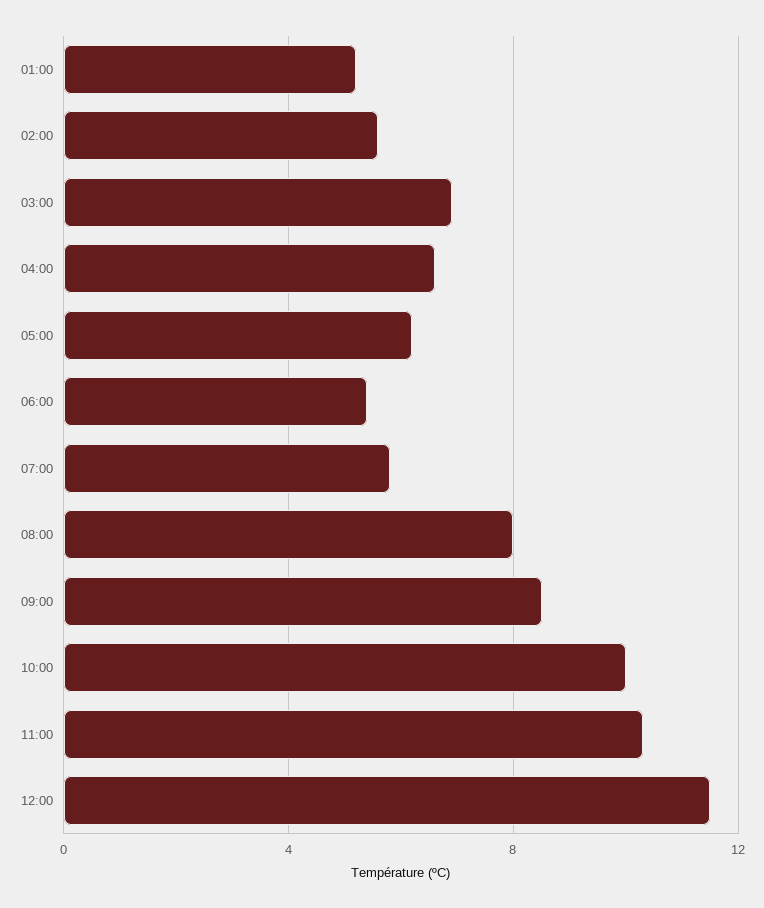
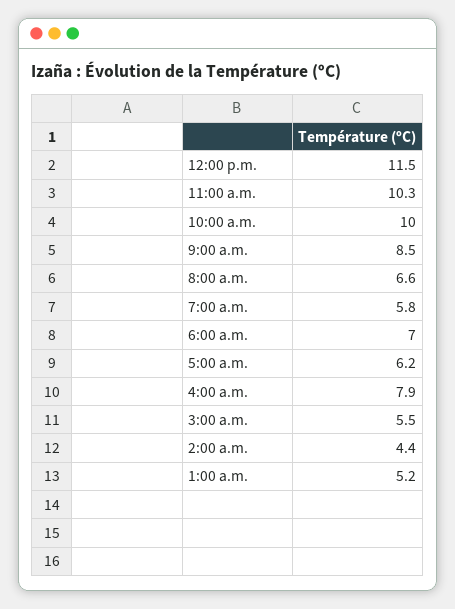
  {
    "01:00": 5.2,
-   "02:00": 5.5,
+   "02:00": 4.4,
-   "03:00": 7,
+   "03:00": 5.5,
-   "04:00": 6.5,
+   "04:00": 7.9,
    "05:00": 6.2,
-   "06:00": 5.5,
+   "06:00": 7,
    "07:00": 5.8,
-   "08:00": 8,
+   "08:00": 6.6,
    "09:00": 8.5,
    "10:00": 10,
    "11:00": 10.3,
    "12:00": 11.5
  }

